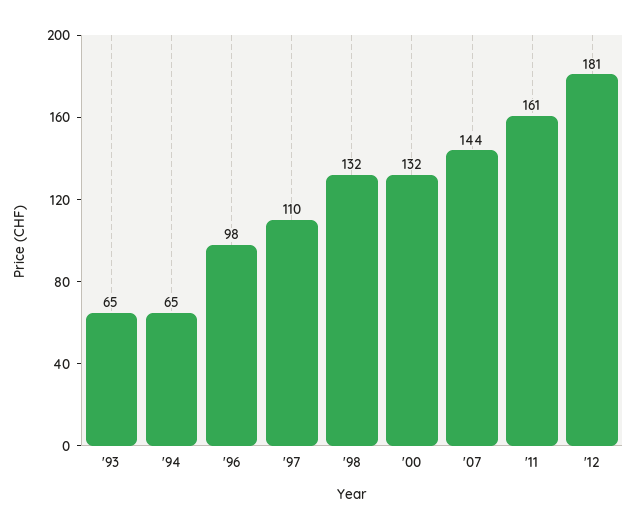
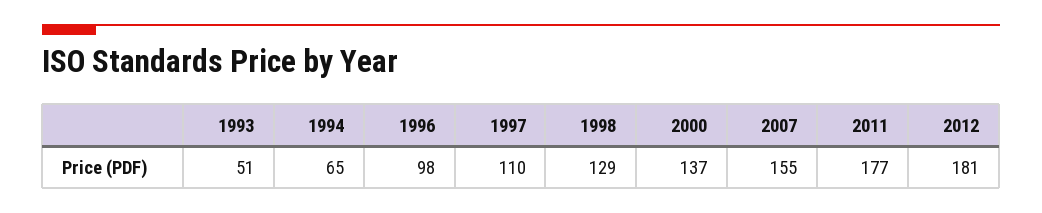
  {
-   "'93": 65,
+   "'93": 51,
    "'94": 65,
    "'96": 98,
    "'97": 110,
-   "'98": 132,
+   "'98": 129,
-   "'00": 132,
+   "'00": 137,
-   "'07": 144,
+   "'07": 155,
-   "'11": 161,
+   "'11": 177,
    "'12": 181
  }

